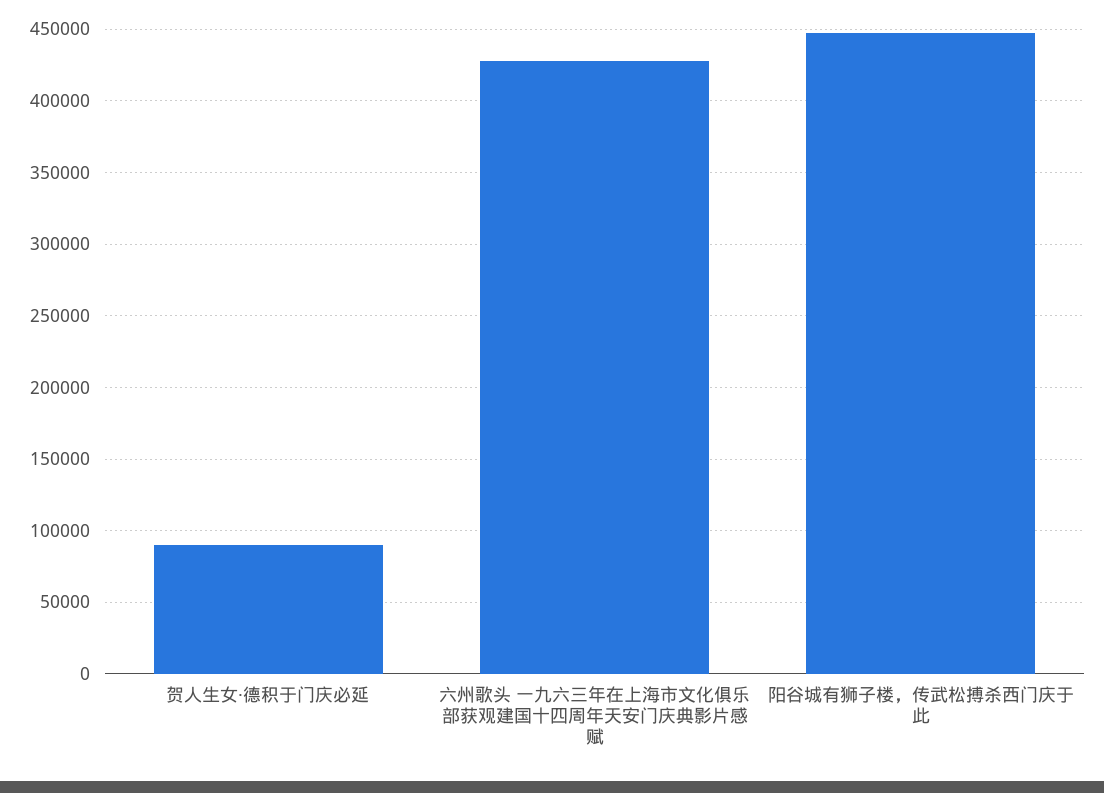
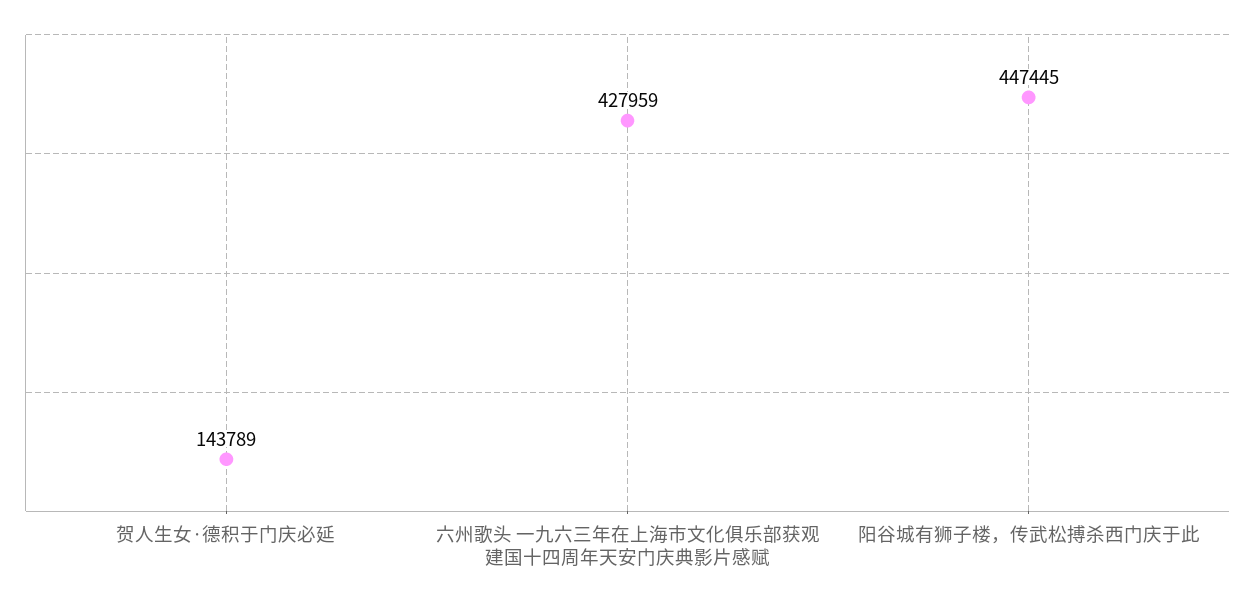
  {
-   "贺人生女·德积于门庆必延": 90000,
+   "贺人生女·德积于门庆必延": 143789,
    "六州歌头 一九六三年在上海市文化俱乐部获观建国十四周年天安门庆典影片感赋": 427959,
    "阳谷城有狮子楼，传武松搏杀西门庆于此": 447445
  }

